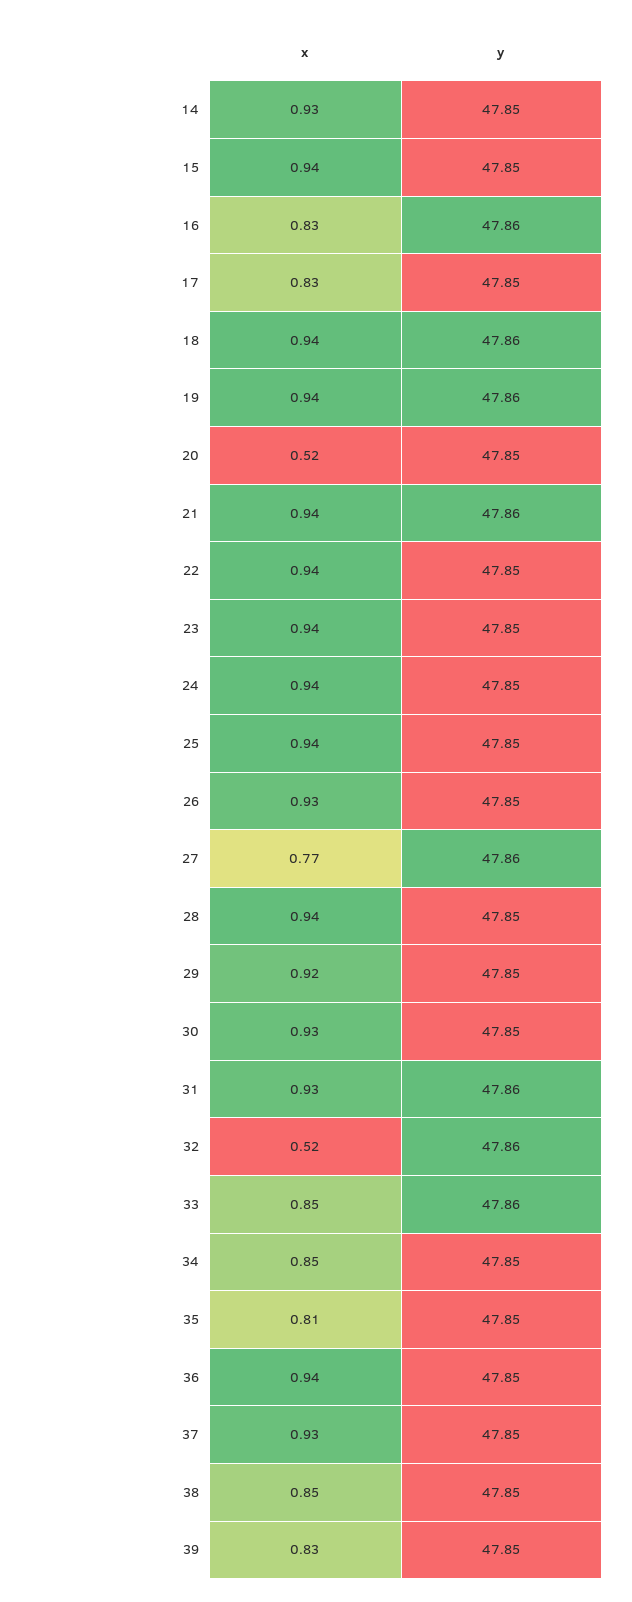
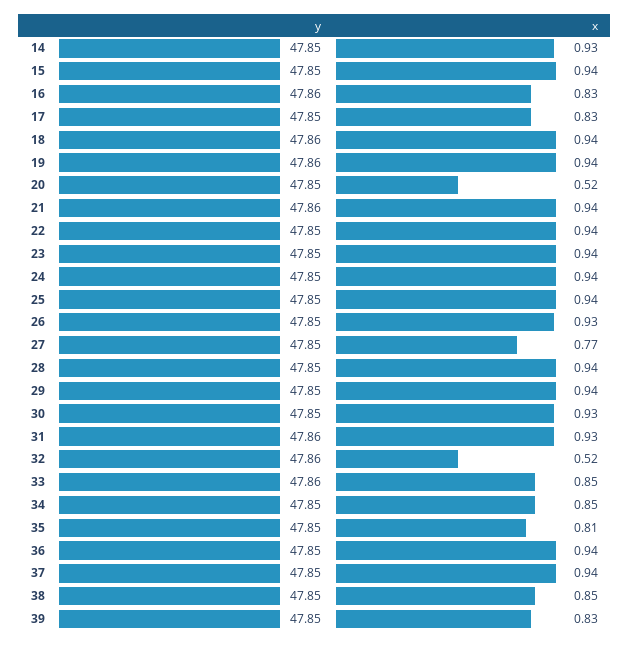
  {
    "x": {
      "14": 0.93,
      "15": 0.94,
      "16": 0.83,
      "17": 0.83,
      "18": 0.94,
      "19": 0.94,
      "20": 0.52,
      "21": 0.94,
      "22": 0.94,
      "23": 0.94,
      "24": 0.94,
      "25": 0.94,
      "26": 0.93,
      "27": 0.77,
      "28": 0.94,
-     "29": 0.92,
+     "29": 0.94,
      "30": 0.93,
      "31": 0.93,
      "32": 0.52,
      "33": 0.85,
      "34": 0.85,
      "35": 0.81,
      "36": 0.94,
-     "37": 0.93,
+     "37": 0.94,
      "38": 0.85,
      "39": 0.83
    },
    "y": {
      "14": 47.85,
      "15": 47.85,
      "16": 47.86,
      "17": 47.85,
      "18": 47.86,
      "19": 47.86,
      "20": 47.85,
      "21": 47.86,
      "22": 47.85,
      "23": 47.85,
      "24": 47.85,
      "25": 47.85,
      "26": 47.85,
-     "27": 47.86,
+     "27": 47.85,
      "28": 47.85,
      "29": 47.85,
      "30": 47.85,
      "31": 47.86,
      "32": 47.86,
      "33": 47.86,
      "34": 47.85,
      "35": 47.85,
      "36": 47.85,
      "37": 47.85,
      "38": 47.85,
      "39": 47.85
    }
  }

